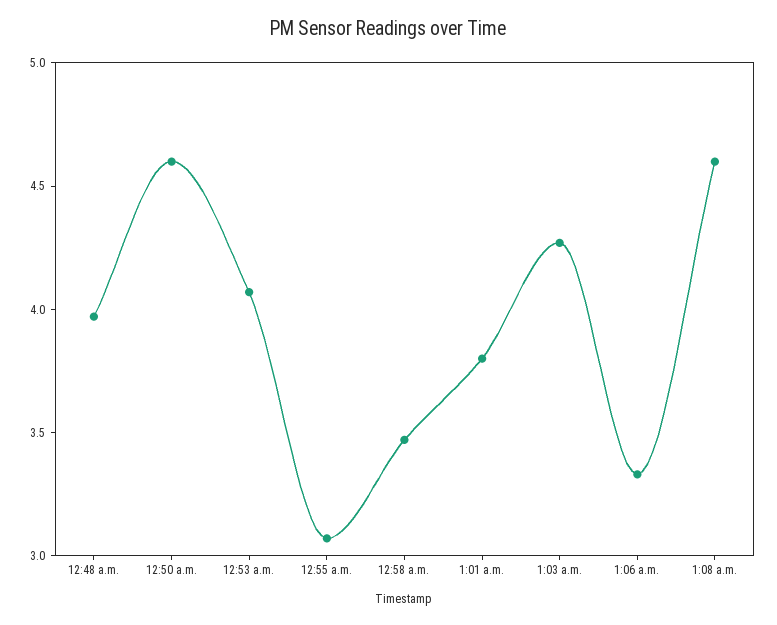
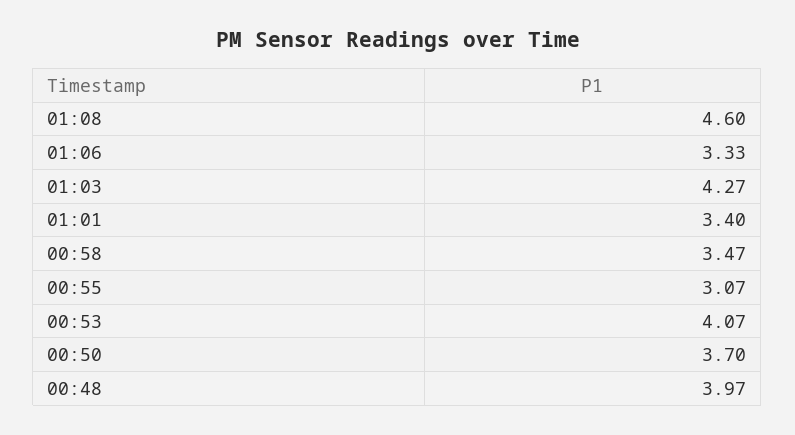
  {
    "12:48 a.m.": 3.97,
-   "12:50 a.m.": 4.6,
+   "12:50 a.m.": 3.7,
    "12:53 a.m.": 4.07,
    "12:55 a.m.": 3.07,
    "12:58 a.m.": 3.47,
-   "1:01 a.m.": 3.8,
+   "1:01 a.m.": 3.4,
    "1:03 a.m.": 4.27,
    "1:06 a.m.": 3.33,
    "1:08 a.m.": 4.6
  }

